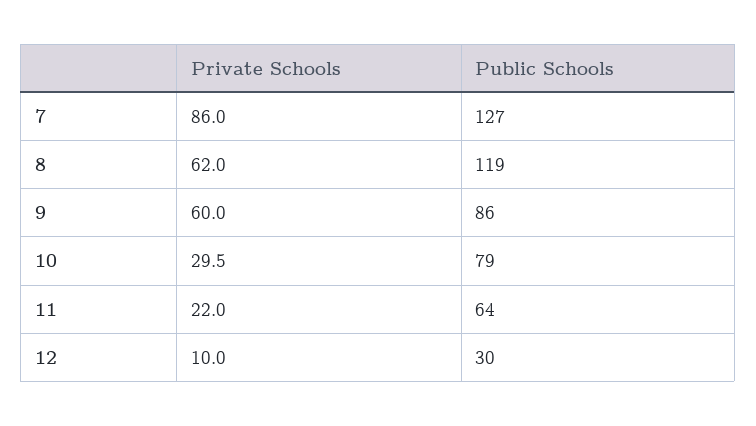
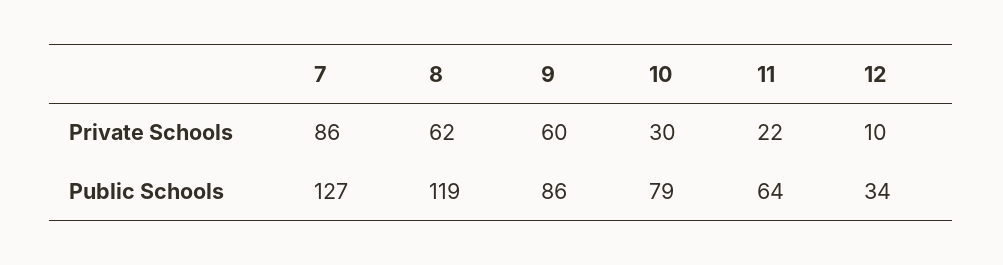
  {
    "Private Schools": {
      "7": 86,
      "8": 62,
      "9": 60,
      "10": 29.5,
      "11": 22,
      "12": 10
    },
    "Public Schools": {
      "7": 127,
      "8": 119,
      "9": 86,
      "10": 79,
      "11": 64,
-     "12": 30
+     "12": 34
    }
  }

